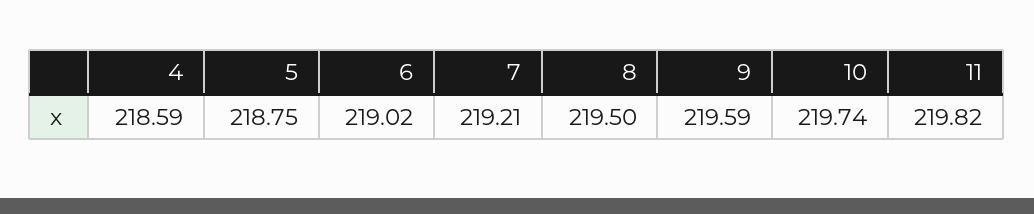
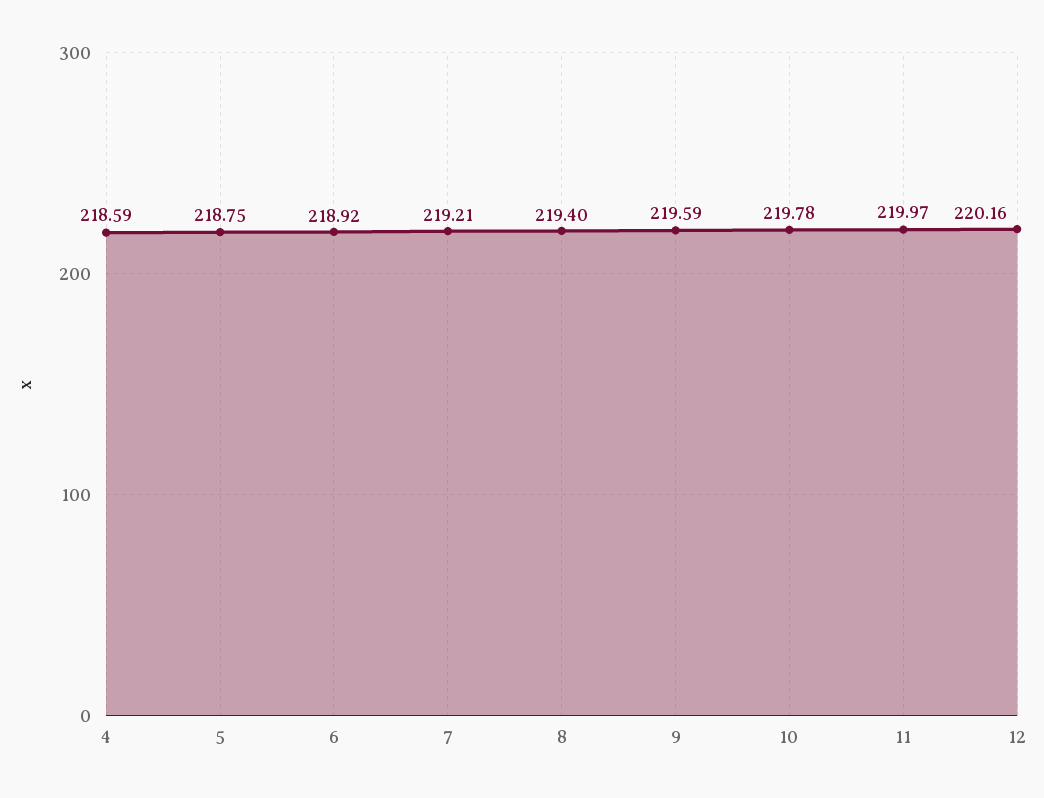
  {
    "4": 218.59,
    "5": 218.75,
-   "6": 219.02,
+   "6": 218.92,
    "7": 219.21,
-   "8": 219.5,
+   "8": 219.4,
    "9": 219.59,
-   "10": 219.74,
+   "10": 219.78,
-   "11": 219.82
+   "11": 219.97,
+   "12": 220.16
  }

